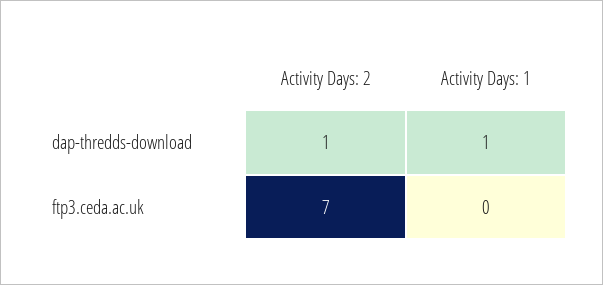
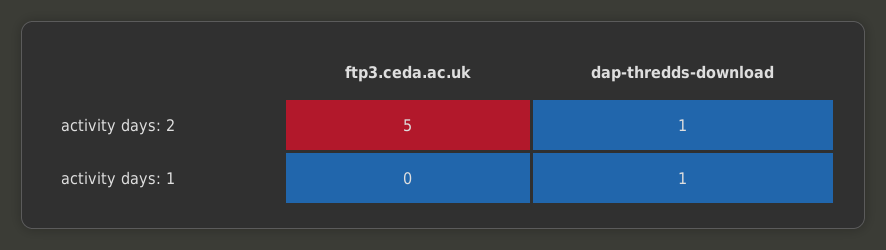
  {
    "Activity Days: 2": {
      "dap-thredds-download": 1,
-     "ftp3.ceda.ac.uk": 7
+     "ftp3.ceda.ac.uk": 5
    },
    "Activity Days: 1": {
      "dap-thredds-download": 1,
      "ftp3.ceda.ac.uk": 0
    }
  }

